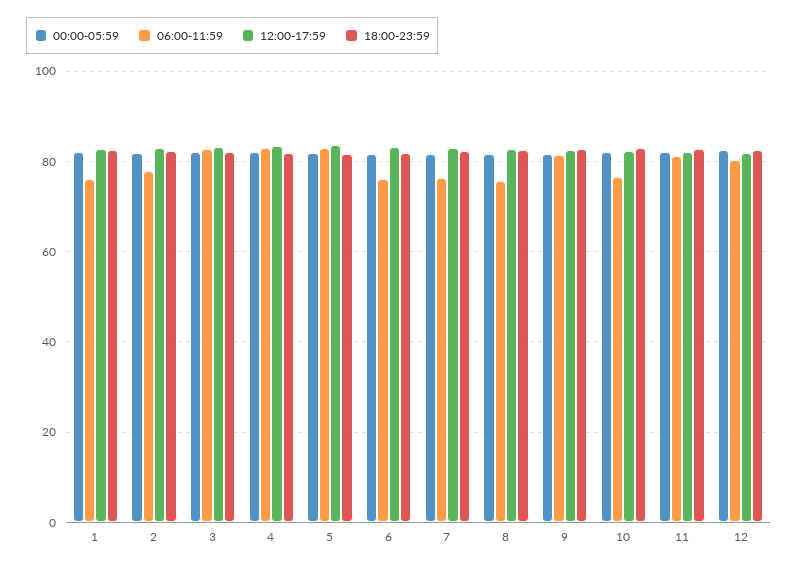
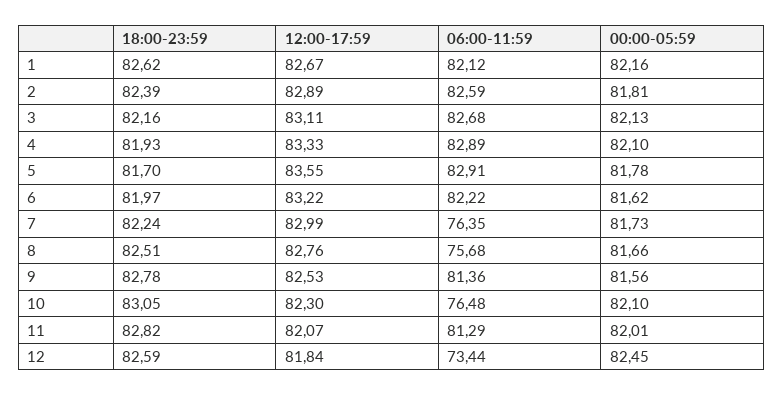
  {
    "00:00-05:59": {
      "1": 82.16,
      "2": 81.81,
      "3": 82.13,
      "4": 82.1,
      "5": 81.78,
      "6": 81.62,
      "7": 81.73,
      "8": 81.66,
      "9": 81.56,
      "10": 82.1,
      "11": 82.01,
      "12": 82.45
    },
    "06:00-11:59": {
-     "1": 76,
+     "1": 82.12,
-     "2": 78,
+     "2": 82.59,
      "3": 82.68,
      "4": 82.89,
      "5": 82.91,
-     "6": 76,
+     "6": 82.22,
      "7": 76.35,
      "8": 75.68,
      "9": 81.36,
      "10": 76.48,
      "11": 81.29,
-     "12": 80
+     "12": 73.44
    },
    "12:00-17:59": {
      "1": 82.67,
      "2": 82.89,
      "3": 83.11,
      "4": 83.33,
      "5": 83.55,
      "6": 83.22,
      "7": 82.99,
      "8": 82.76,
      "9": 82.53,
      "10": 82.3,
      "11": 82.07,
      "12": 81.84
    },
    "18:00-23:59": {
      "1": 82.62,
      "2": 82.39,
      "3": 82.16,
      "4": 81.93,
      "5": 81.7,
      "6": 81.97,
      "7": 82.24,
      "8": 82.51,
      "9": 82.78,
      "10": 83.05,
      "11": 82.82,
      "12": 82.59
    }
  }

